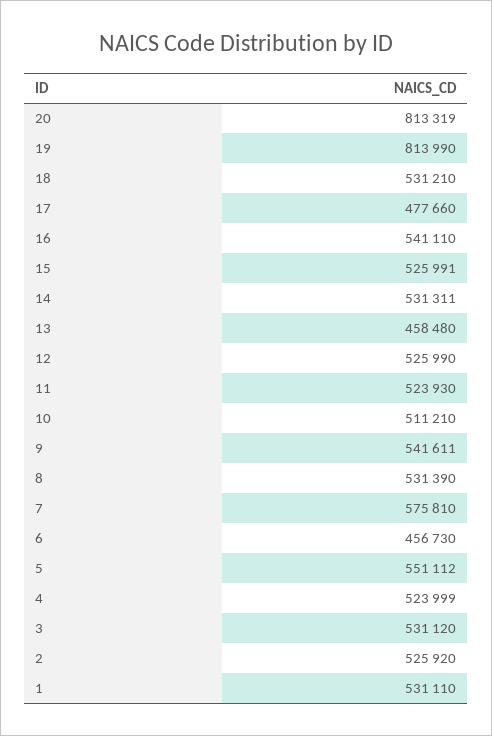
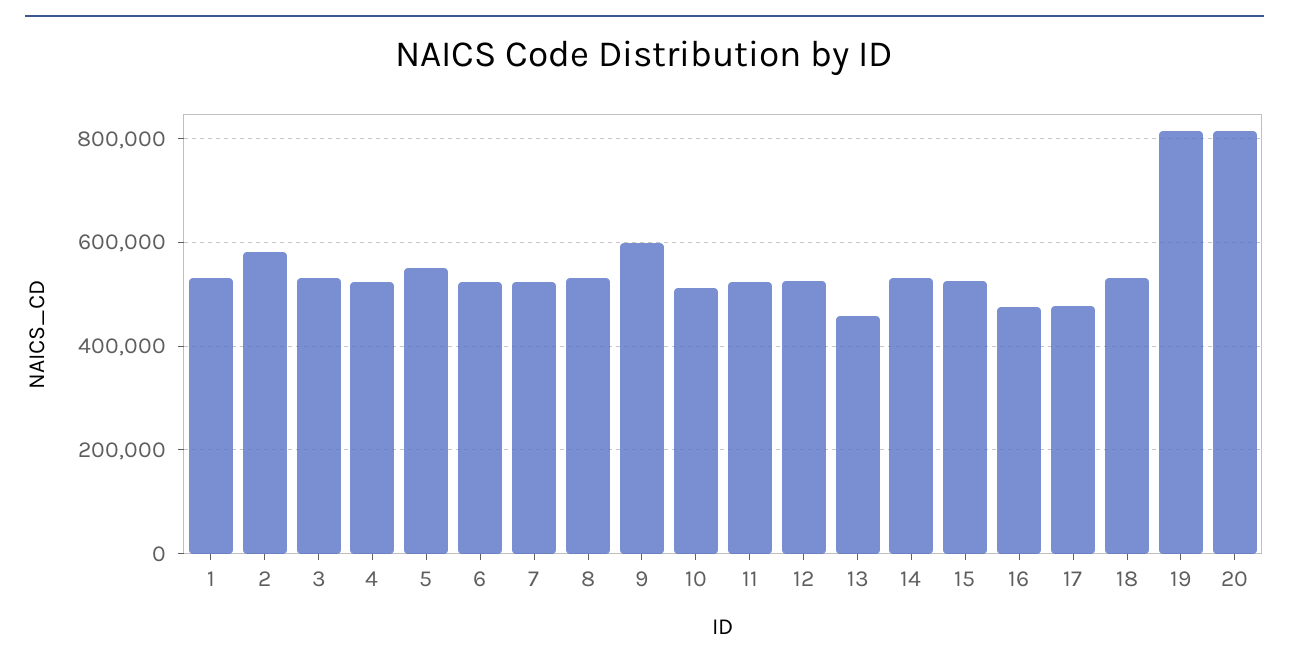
  {
    "20": 813319,
    "19": 813990,
    "18": 531210,
    "17": 477660,
-   "16": 541110,
+   "16": 480000,
    "15": 525991,
    "14": 531311,
    "13": 458480,
    "12": 525990,
    "11": 523930,
    "10": 511210,
-   "9": 541611,
+   "9": 600000,
    "8": 531390,
-   "7": 575810,
+   "7": 520000,
-   "6": 456730,
+   "6": 520000,
    "5": 551112,
    "4": 523999,
    "3": 531120,
-   "2": 525920,
+   "2": 580000,
    "1": 531110
  }

